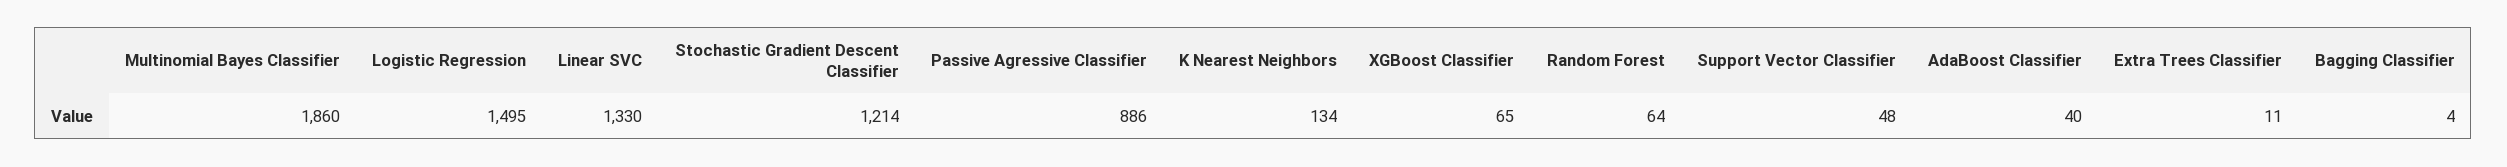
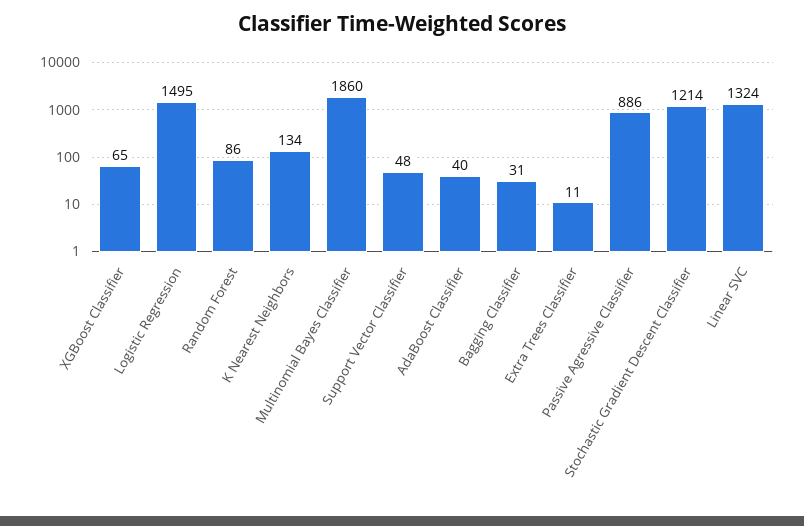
  {
    "Multinomial Bayes Classifier": 1860,
    "Logistic Regression": 1495,
-   "Linear SVC": 1330,
+   "Linear SVC": 1324,
    "Stochastic Gradient Descent Classifier": 1214,
    "Passive Agressive Classifier": 886,
    "K Nearest Neighbors": 134,
    "XGBoost Classifier": 65,
-   "Random Forest": 64,
+   "Random Forest": 86,
    "Support Vector Classifier": 48,
    "AdaBoost Classifier": 40,
    "Extra Trees Classifier": 11,
-   "Bagging Classifier": 4
+   "Bagging Classifier": 31
  }

